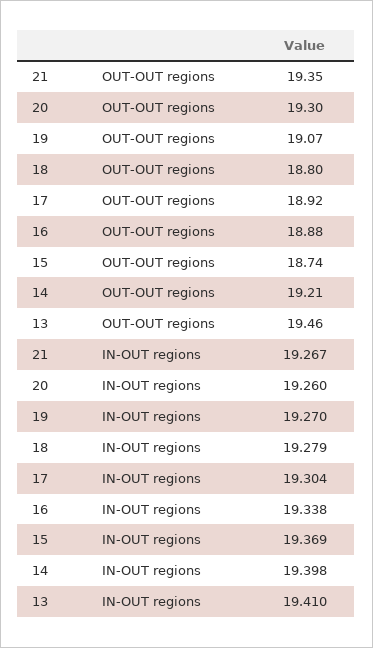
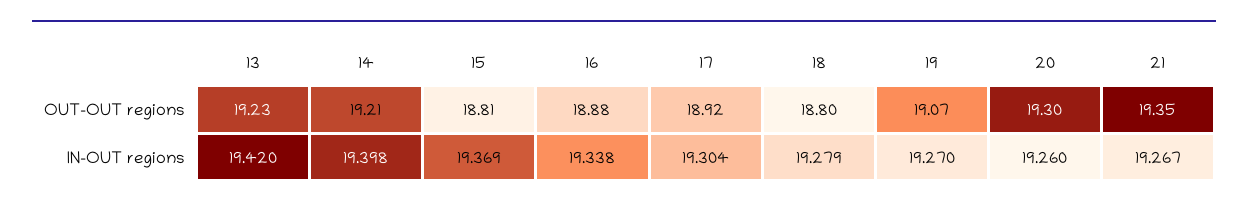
  {
    "21": {
      "OUT-OUT regions": 19.35,
      "IN-OUT regions": 19.267
    },
    "20": {
      "OUT-OUT regions": 19.3,
      "IN-OUT regions": 19.26
    },
    "19": {
      "OUT-OUT regions": 19.07,
      "IN-OUT regions": 19.27
    },
    "18": {
      "OUT-OUT regions": 18.8,
      "IN-OUT regions": 19.279
    },
    "17": {
      "OUT-OUT regions": 18.92,
      "IN-OUT regions": 19.304
    },
    "16": {
      "OUT-OUT regions": 18.88,
      "IN-OUT regions": 19.338
    },
    "15": {
-     "OUT-OUT regions": 18.74,
+     "OUT-OUT regions": 18.81,
      "IN-OUT regions": 19.369
    },
    "14": {
      "OUT-OUT regions": 19.21,
      "IN-OUT regions": 19.398
    },
    "13": {
-     "OUT-OUT regions": 19.46,
+     "OUT-OUT regions": 19.23,
-     "IN-OUT regions": 19.41
+     "IN-OUT regions": 19.42
    }
  }

